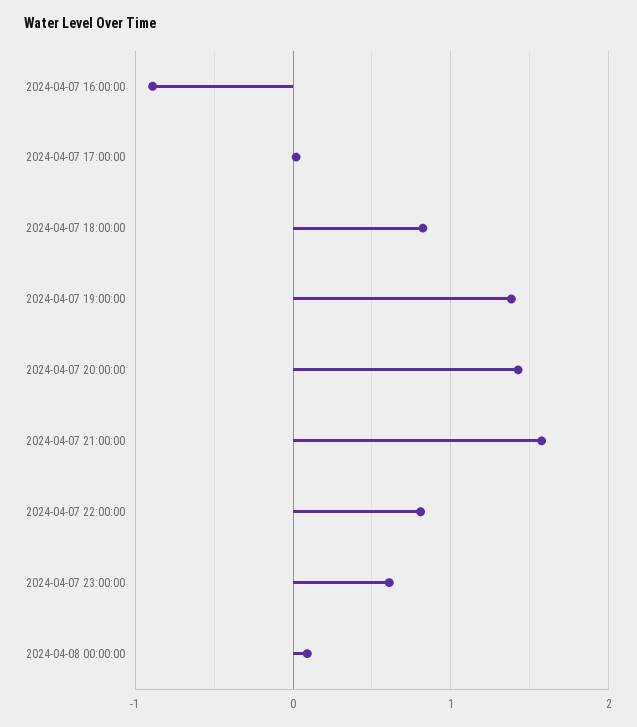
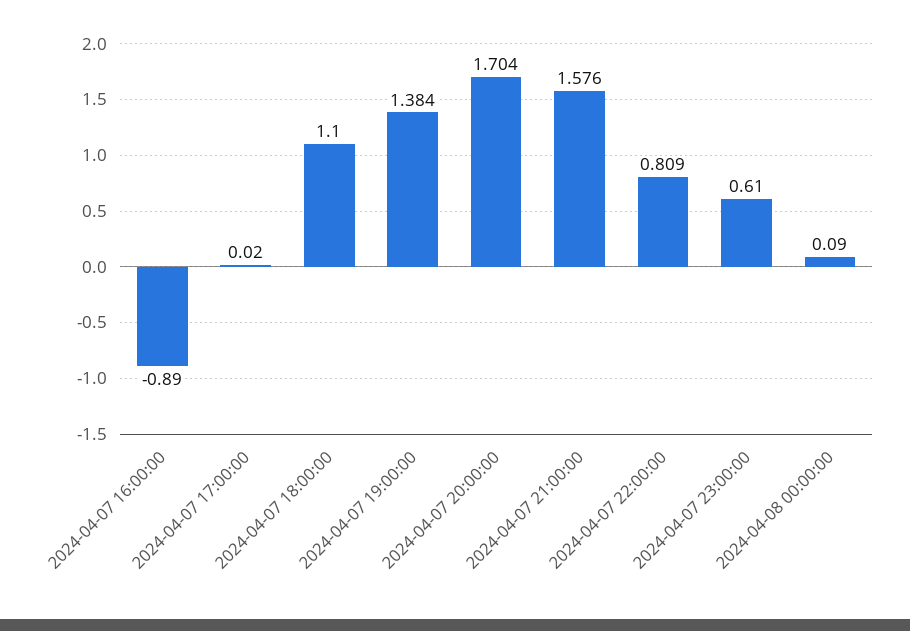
  {
    "2024-04-07 16:00:00": -0.89,
    "2024-04-07 17:00:00": 0.02,
-   "2024-04-07 18:00:00": 0.8,
+   "2024-04-07 18:00:00": 1.1,
    "2024-04-07 19:00:00": 1.384,
-   "2024-04-07 20:00:00": 1.4,
+   "2024-04-07 20:00:00": 1.704,
    "2024-04-07 21:00:00": 1.576,
    "2024-04-07 22:00:00": 0.809,
    "2024-04-07 23:00:00": 0.61,
    "2024-04-08 00:00:00": 0.09
  }

